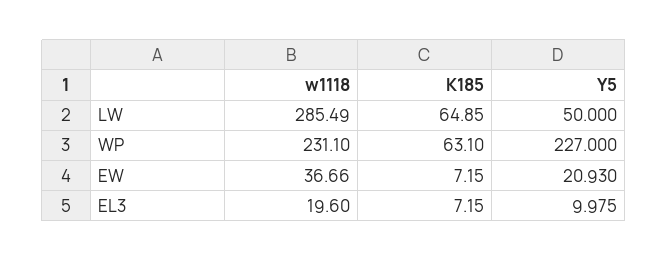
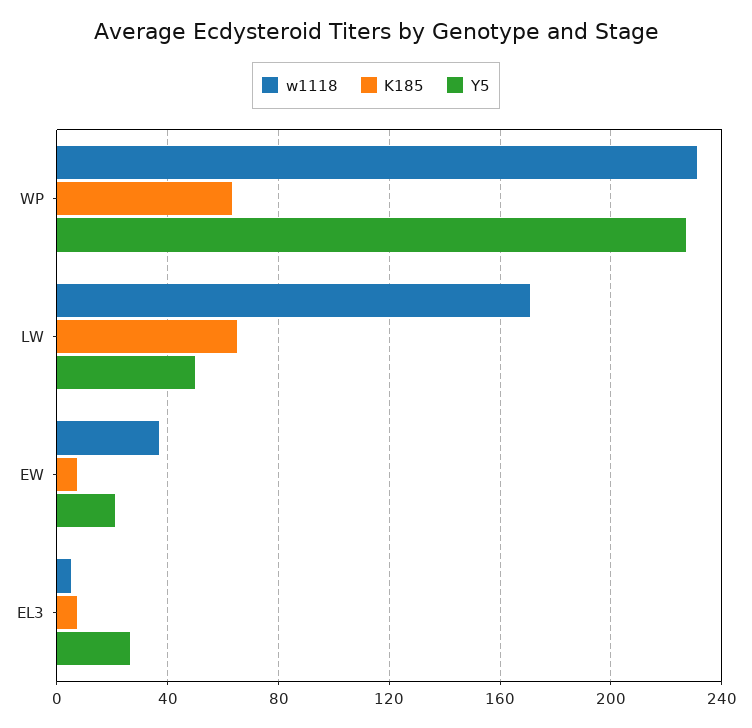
  {
    "w1118": {
-     "LW": 285.49,
+     "LW": 170,
      "WP": 231.1,
      "EW": 36.66,
-     "EL3": 19.6
+     "EL3": 5
    },
    "K185": {
      "LW": 64.85,
      "WP": 63.1,
      "EW": 7.15,
      "EL3": 7.15
    },
    "Y5": {
      "LW": 50,
      "WP": 227,
      "EW": 20.93,
-     "EL3": 9.975
+     "EL3": 25
    }
  }

